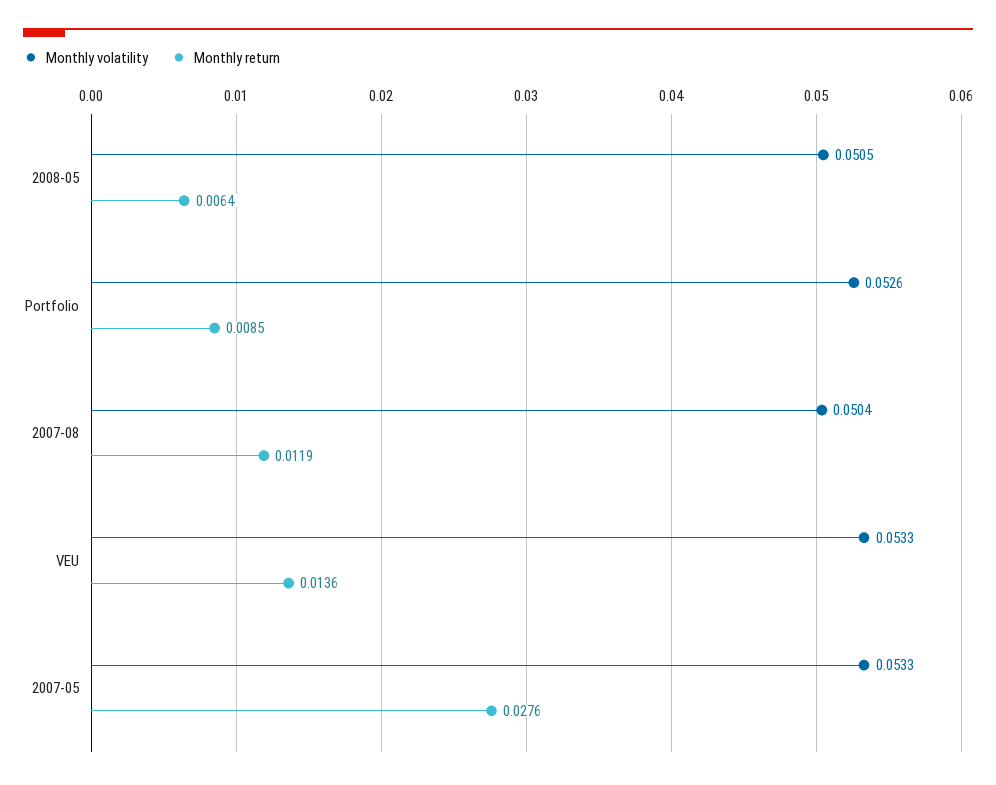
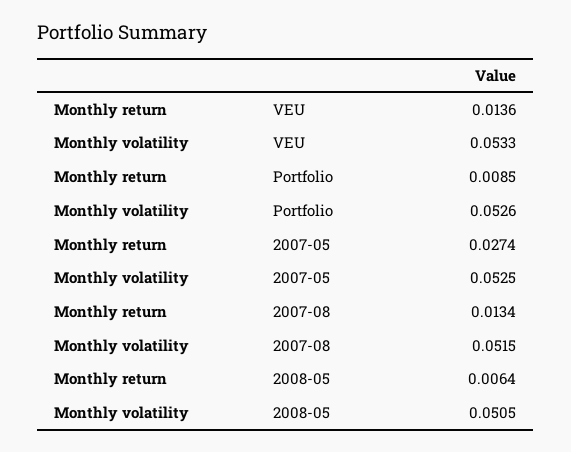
  {
    "Monthly volatility": {
      "2008-05": 0.0505,
      "Portfolio": 0.0526,
-     "2007-08": 0.0504,
+     "2007-08": 0.0515,
      "VEU": 0.0533,
-     "2007-05": 0.0533
+     "2007-05": 0.0525
    },
    "Monthly return": {
      "2008-05": 0.0064,
      "Portfolio": 0.0085,
-     "2007-08": 0.0119,
+     "2007-08": 0.0134,
      "VEU": 0.0136,
-     "2007-05": 0.0276
+     "2007-05": 0.0274
    }
  }

